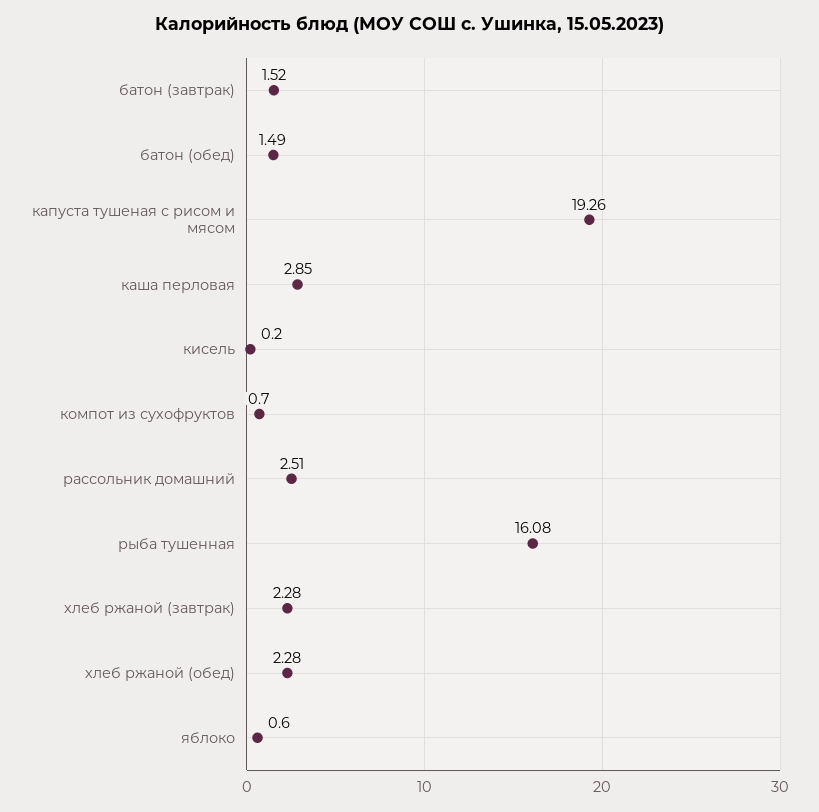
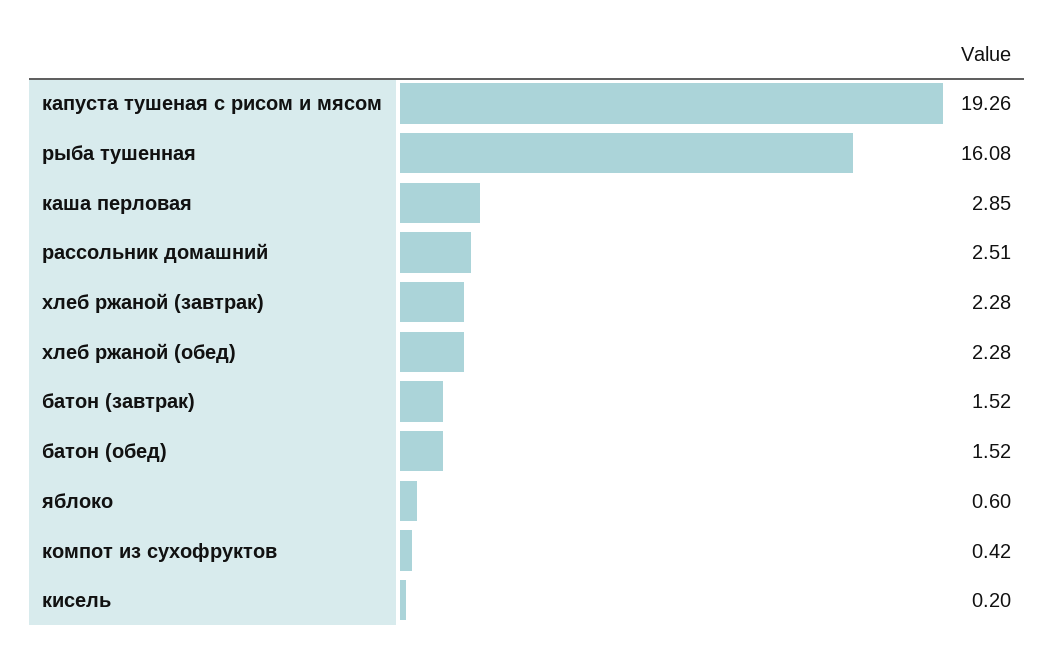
  {
    "батон (завтрак)": 1.52,
-   "батон (обед)": 1.49,
+   "батон (обед)": 1.52,
    "капуста тушеная с рисом и мясом": 19.26,
    "каша перловая": 2.85,
    "кисель": 0.2,
-   "компот из сухофруктов": 0.7,
+   "компот из сухофруктов": 0.42,
    "рассольник домашний": 2.51,
    "рыба тушенная": 16.08,
    "хлеб ржаной (завтрак)": 2.28,
    "хлеб ржаной (обед)": 2.28,
    "яблоко": 0.6
  }

